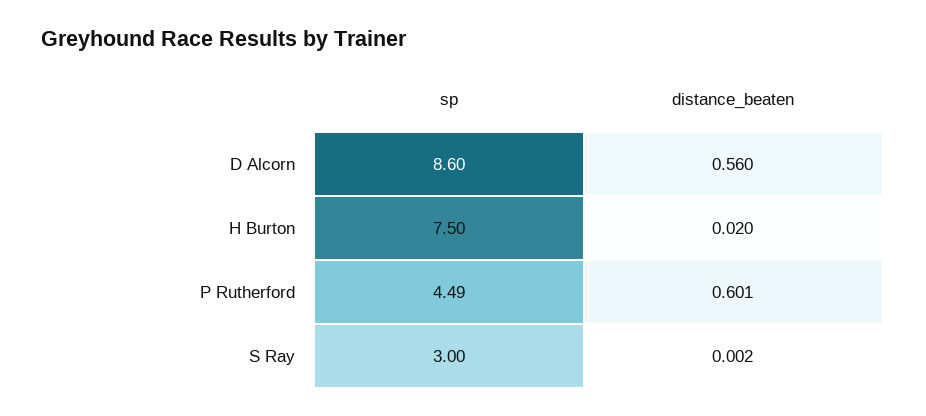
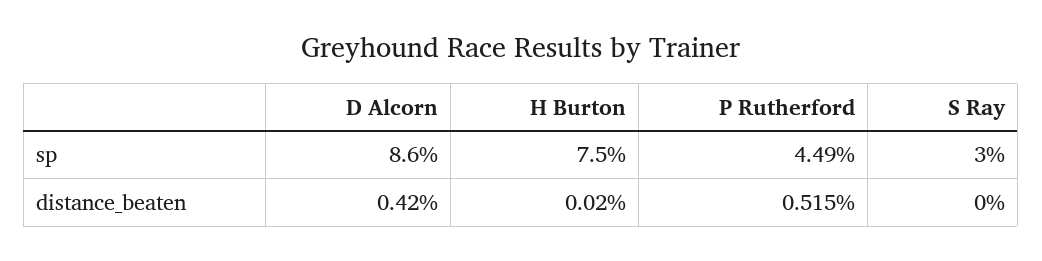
  {
    "sp": {
      "D Alcorn": 8.6,
      "H Burton": 7.5,
      "P Rutherford": 4.49,
      "S Ray": 3
    },
    "distance_beaten": {
-     "D Alcorn": 0.56,
+     "D Alcorn": 0.42,
      "H Burton": 0.02,
-     "P Rutherford": 0.601,
+     "P Rutherford": 0.515,
-     "S Ray": 0.002
+     "S Ray": 0
    }
  }

